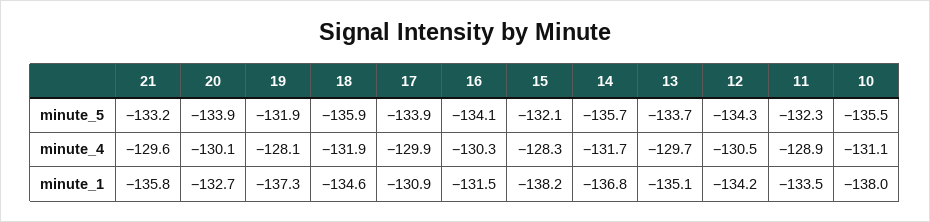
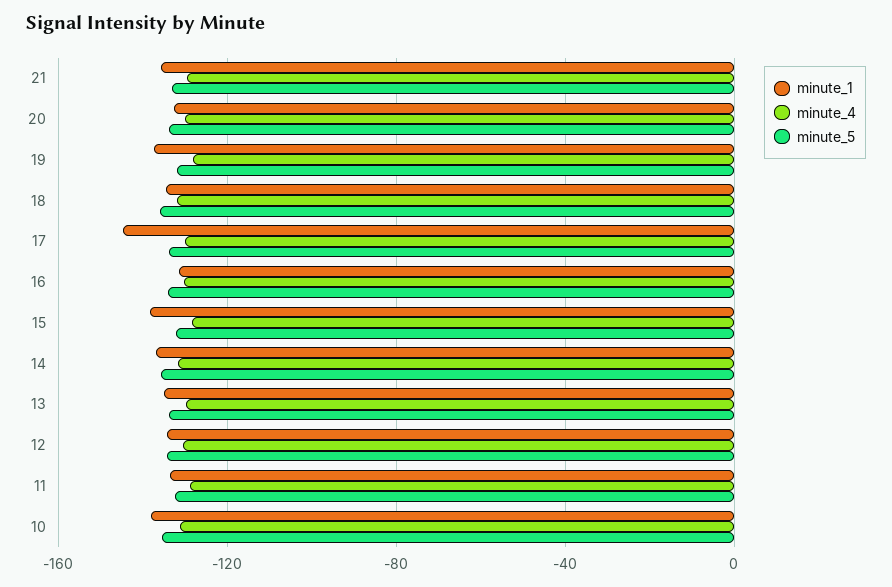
  {
    "minute_5": {
      "21": -133.2,
      "20": -133.9,
      "19": -131.9,
      "18": -135.9,
      "17": -133.9,
      "16": -134.1,
      "15": -132.1,
      "14": -135.7,
      "13": -133.7,
      "12": -134.3,
      "11": -132.3,
      "10": -135.5
    },
    "minute_4": {
      "21": -129.6,
      "20": -130.1,
      "19": -128.1,
      "18": -131.9,
      "17": -129.9,
      "16": -130.3,
      "15": -128.3,
      "14": -131.7,
      "13": -129.7,
      "12": -130.5,
      "11": -128.9,
      "10": -131.1
    },
    "minute_1": {
      "21": -135.8,
      "20": -132.7,
      "19": -137.3,
      "18": -134.6,
-     "17": -130.9,
+     "17": -145,
      "16": -131.5,
      "15": -138.2,
      "14": -136.8,
      "13": -135.1,
      "12": -134.2,
      "11": -133.5,
      "10": -138
    }
  }

